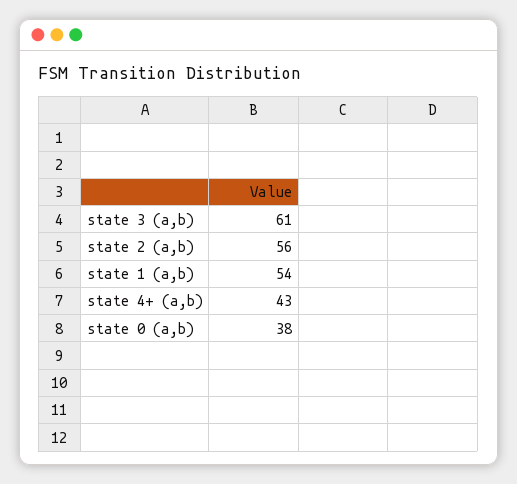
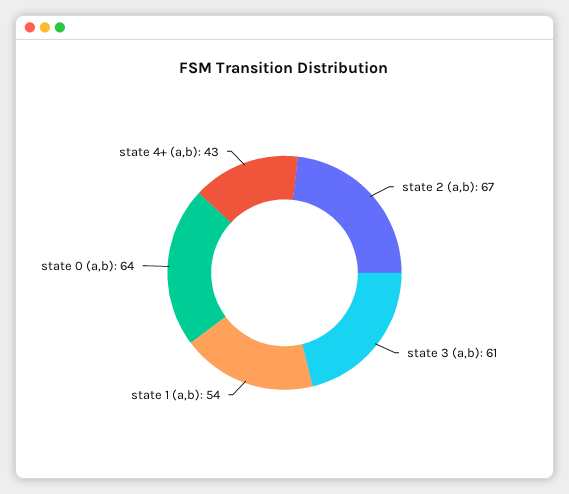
  {
    "state 3 (a,b)": 61,
-   "state 2 (a,b)": 56,
+   "state 2 (a,b)": 67,
    "state 1 (a,b)": 54,
    "state 4+ (a,b)": 43,
-   "state 0 (a,b)": 38
+   "state 0 (a,b)": 64
  }

